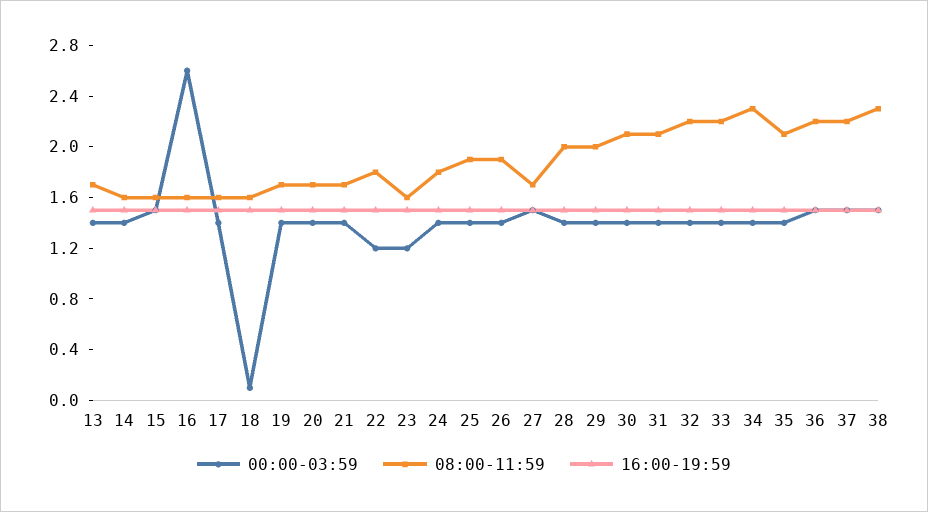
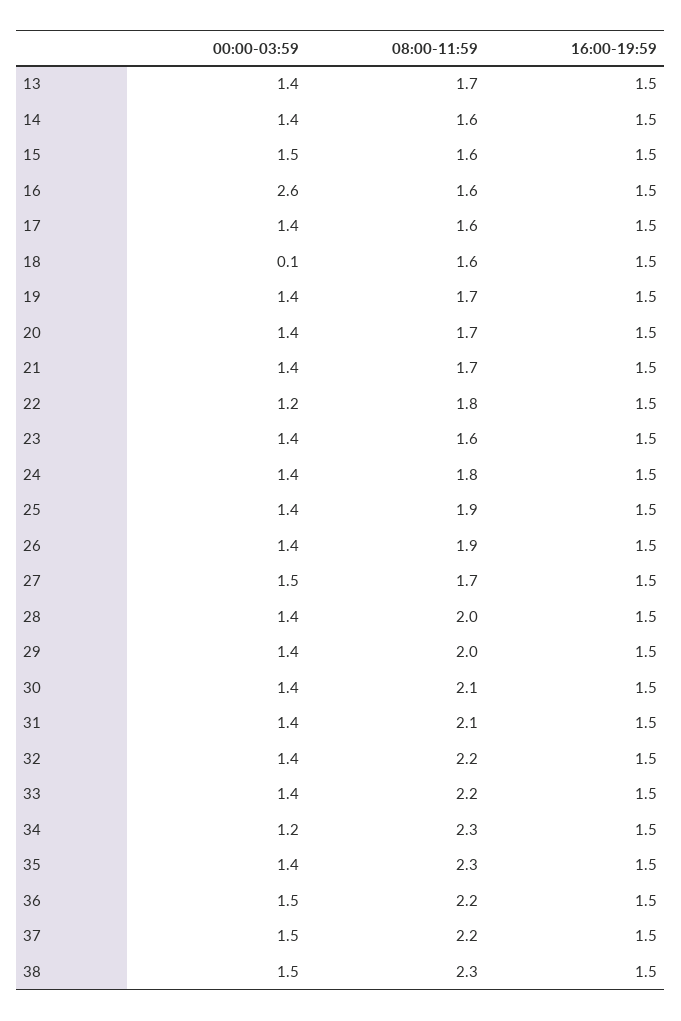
  {
    "00:00-03:59": {
      "13": 1.4,
      "14": 1.4,
      "15": 1.5,
      "16": 2.6,
      "17": 1.4,
      "18": 0.1,
      "19": 1.4,
      "20": 1.4,
      "21": 1.4,
      "22": 1.2,
-     "23": 1.2,
+     "23": 1.4,
      "24": 1.4,
      "25": 1.4,
      "26": 1.4,
      "27": 1.5,
      "28": 1.4,
      "29": 1.4,
      "30": 1.4,
      "31": 1.4,
      "32": 1.4,
      "33": 1.4,
-     "34": 1.4,
+     "34": 1.2,
      "35": 1.4,
      "36": 1.5,
      "37": 1.5,
      "38": 1.5
    },
    "08:00-11:59": {
      "13": 1.7,
      "14": 1.6,
      "15": 1.6,
      "16": 1.6,
      "17": 1.6,
      "18": 1.6,
      "19": 1.7,
      "20": 1.7,
      "21": 1.7,
      "22": 1.8,
      "23": 1.6,
      "24": 1.8,
      "25": 1.9,
      "26": 1.9,
      "27": 1.7,
      "28": 2,
      "29": 2,
      "30": 2.1,
      "31": 2.1,
      "32": 2.2,
      "33": 2.2,
      "34": 2.3,
-     "35": 2.1,
+     "35": 2.3,
      "36": 2.2,
      "37": 2.2,
      "38": 2.3
    },
    "16:00-19:59": {
      "13": 1.5,
      "14": 1.5,
      "15": 1.5,
      "16": 1.5,
      "17": 1.5,
      "18": 1.5,
      "19": 1.5,
      "20": 1.5,
      "21": 1.5,
      "22": 1.5,
      "23": 1.5,
      "24": 1.5,
      "25": 1.5,
      "26": 1.5,
      "27": 1.5,
      "28": 1.5,
      "29": 1.5,
      "30": 1.5,
      "31": 1.5,
      "32": 1.5,
      "33": 1.5,
      "34": 1.5,
      "35": 1.5,
      "36": 1.5,
      "37": 1.5,
      "38": 1.5
    }
  }

